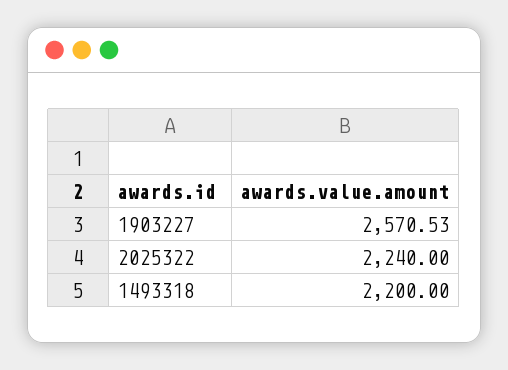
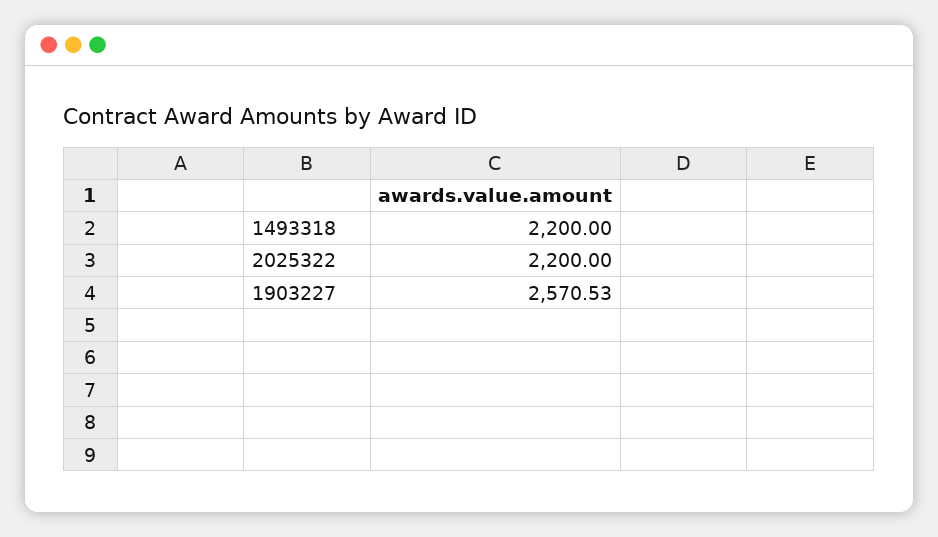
  {
    "1903227": 2570.53,
-   "2025322": 2240,
+   "2025322": 2200,
    "1493318": 2200
  }

